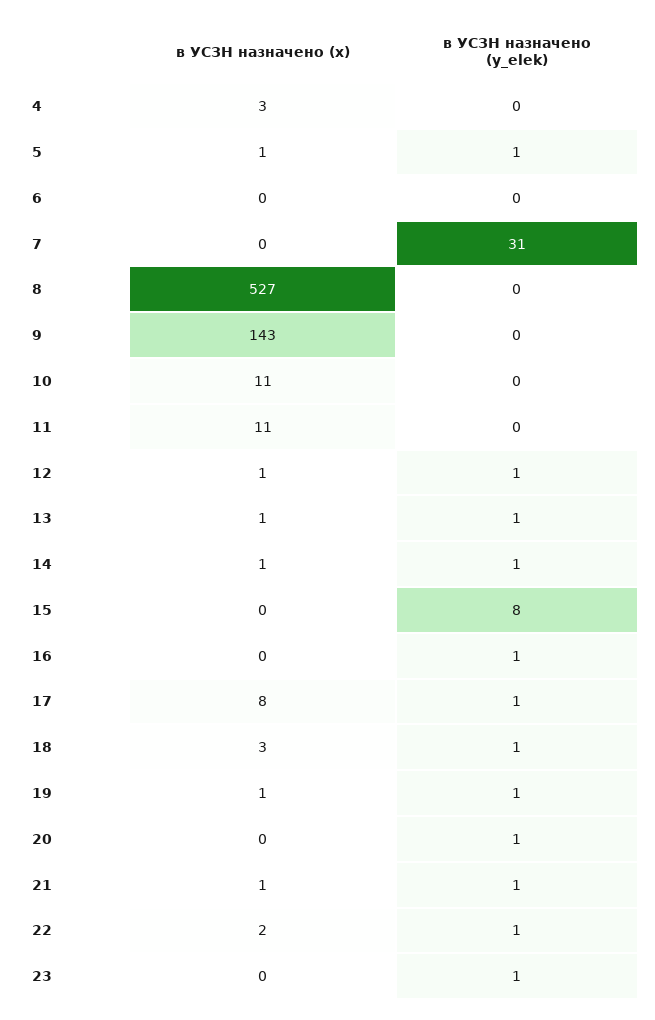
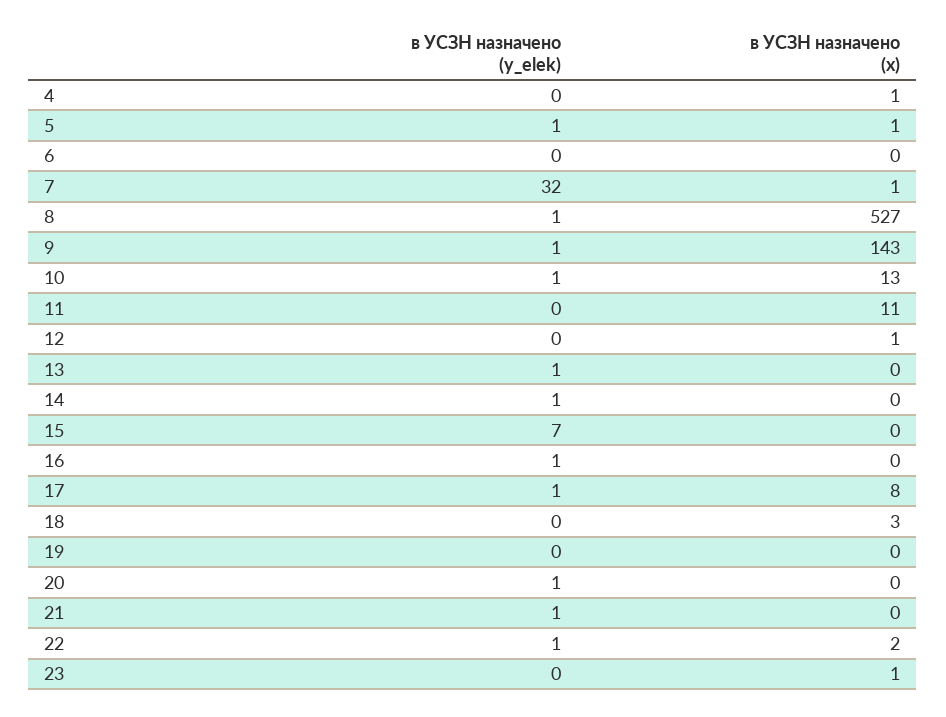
  {
    "в УСЗН назначено (x)": {
-     "4": 3,
+     "4": 1,
      "5": 1,
      "6": 0,
-     "7": 0,
+     "7": 1,
      "8": 527,
      "9": 143,
-     "10": 11,
+     "10": 13,
      "11": 11,
      "12": 1,
-     "13": 1,
+     "13": 0,
-     "14": 1,
+     "14": 0,
      "15": 0,
      "16": 0,
      "17": 8,
      "18": 3,
-     "19": 1,
+     "19": 0,
      "20": 0,
-     "21": 1,
+     "21": 0,
      "22": 2,
-     "23": 0
+     "23": 1
    },
    "в УСЗН назначено (y_elek)": {
      "4": 0,
      "5": 1,
      "6": 0,
-     "7": 31,
+     "7": 32,
-     "8": 0,
+     "8": 1,
-     "9": 0,
+     "9": 1,
-     "10": 0,
+     "10": 1,
      "11": 0,
-     "12": 1,
+     "12": 0,
      "13": 1,
      "14": 1,
-     "15": 8,
+     "15": 7,
      "16": 1,
      "17": 1,
-     "18": 1,
+     "18": 0,
-     "19": 1,
+     "19": 0,
      "20": 1,
      "21": 1,
      "22": 1,
-     "23": 1
+     "23": 0
    }
  }

